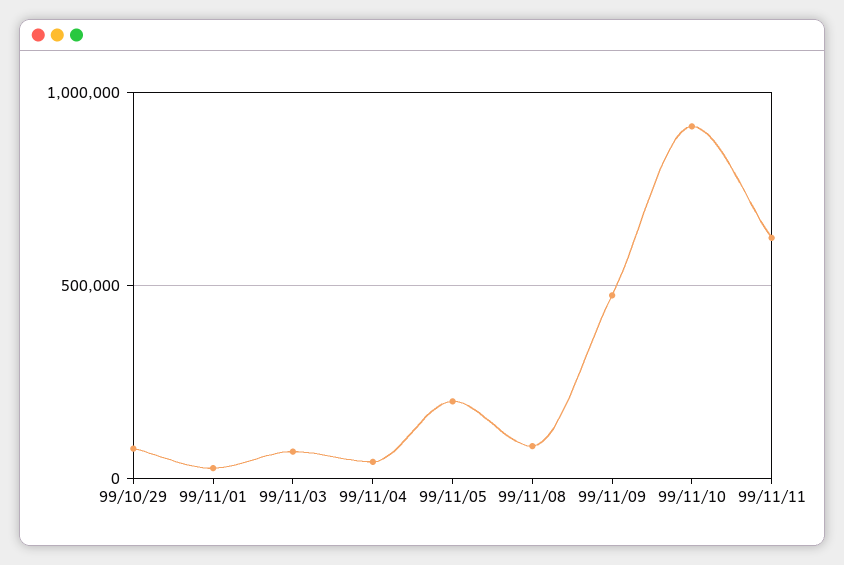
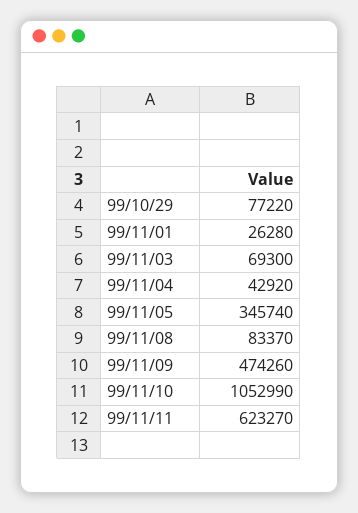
  {
    "99/10/29": 77220,
    "99/11/01": 26280,
    "99/11/03": 69300,
    "99/11/04": 42920,
-   "99/11/05": 200000,
+   "99/11/05": 345740,
    "99/11/08": 83370,
    "99/11/09": 474260,
-   "99/11/10": 900000,
+   "99/11/10": 1052990,
    "99/11/11": 623270
  }

